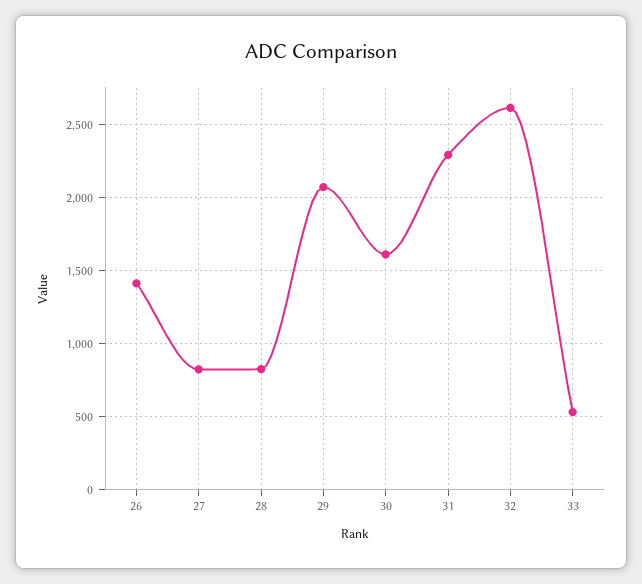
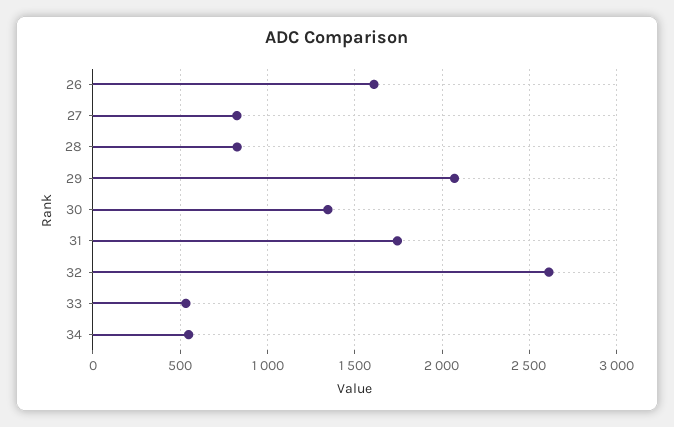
  {
-   "26": 1400,
+   "26": 1600,
    "27": 800,
    "28": 850,
    "29": 2050,
-   "30": 1600,
+   "30": 1350,
-   "31": 2300,
+   "31": 1750,
    "32": 2600,
-   "33": 550
+   "33": 550,
+   "34": 550
  }

